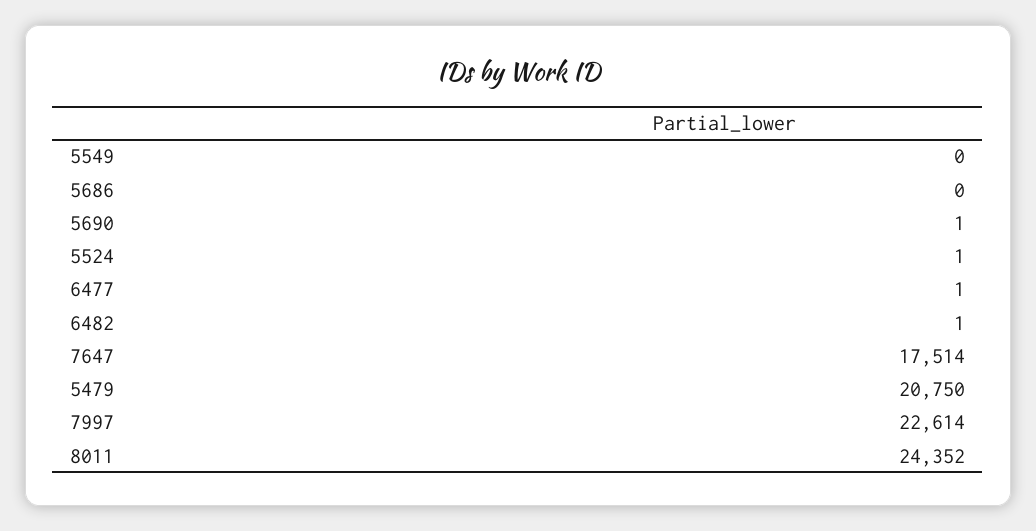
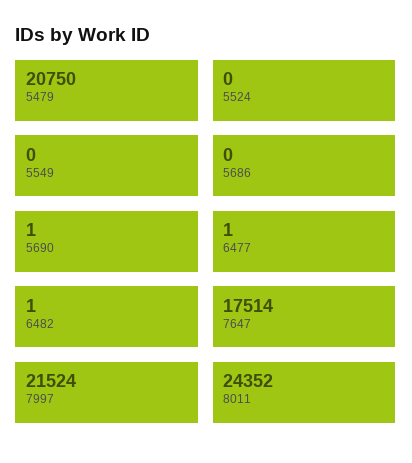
  {
    "5549": 0,
    "5686": 0,
    "5690": 1,
-   "5524": 1,
+   "5524": 0,
    "6477": 1,
    "6482": 1,
    "7647": 17514,
    "5479": 20750,
-   "7997": 22614,
+   "7997": 21524,
    "8011": 24352
  }

